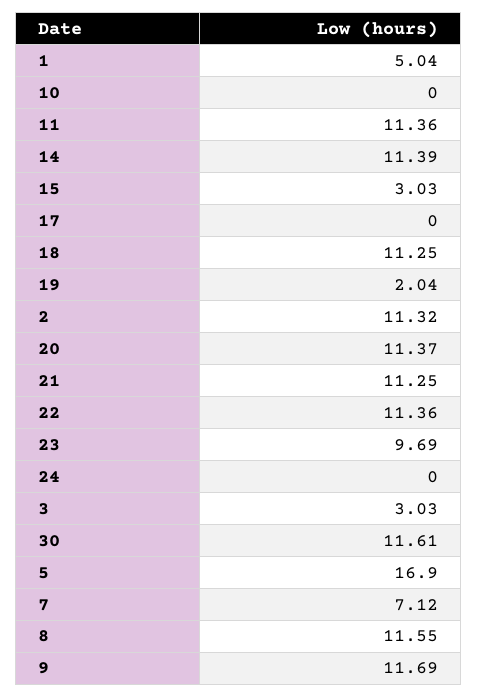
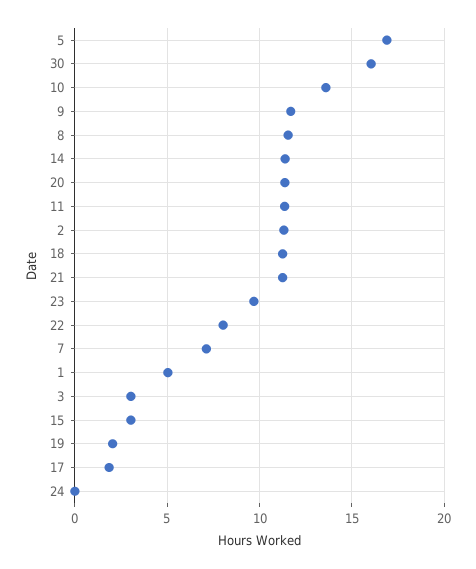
  {
    "1": 5.04,
-   "10": 0,
+   "10": 13.5,
    "11": 11.36,
    "14": 11.39,
    "15": 3.03,
-   "17": 0,
+   "17": 2,
    "18": 11.25,
    "19": 2.04,
    "2": 11.32,
    "20": 11.37,
    "21": 11.25,
-   "22": 11.36,
+   "22": 8,
    "23": 9.69,
    "24": 0,
    "3": 3.03,
-   "30": 11.61,
+   "30": 16,
    "5": 16.9,
    "7": 7.12,
    "8": 11.55,
    "9": 11.69
  }

